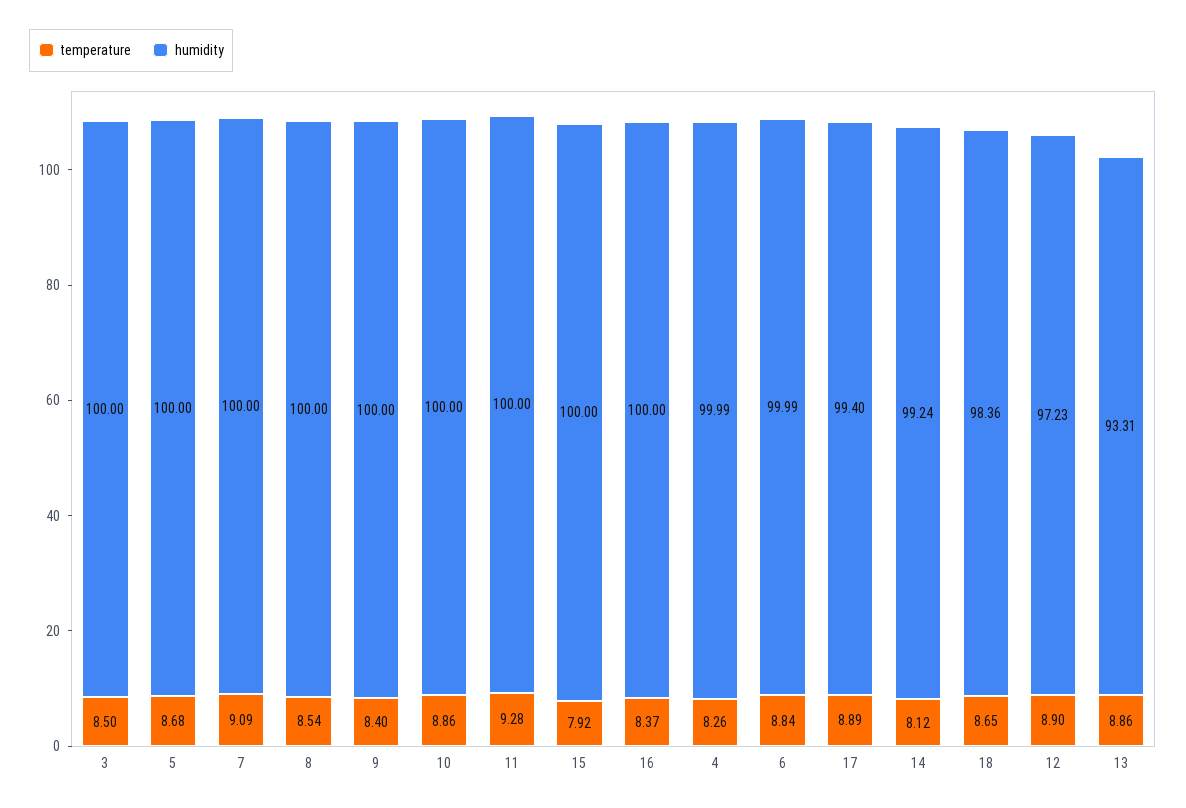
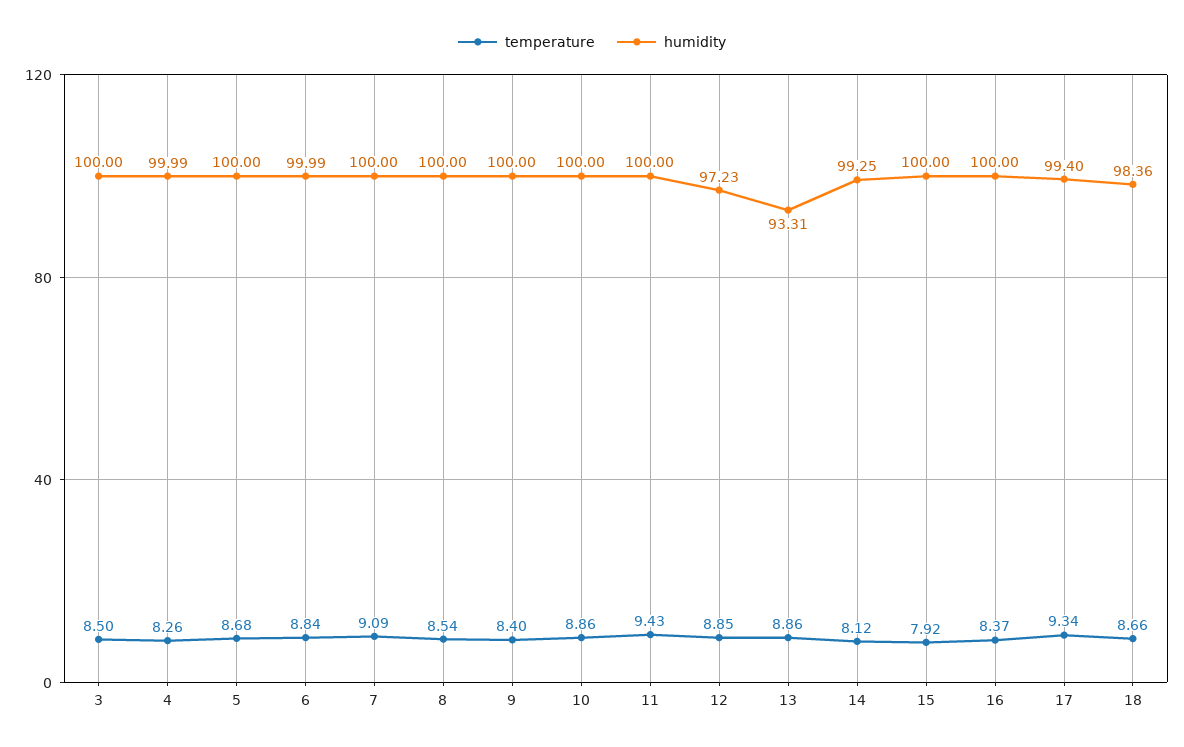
  {
    "temperature": {
      "3": 8.5,
      "5": 8.68,
      "7": 9.09,
      "8": 8.54,
      "9": 8.4,
      "10": 8.86,
-     "11": 9.28,
+     "11": 9.43,
      "15": 7.92,
      "16": 8.37,
      "4": 8.26,
      "6": 8.84,
-     "17": 8.89,
+     "17": 9.34,
      "14": 8.12,
-     "18": 8.65,
+     "18": 8.66,
-     "12": 8.9,
+     "12": 8.85,
      "13": 8.86
    },
    "humidity": {
      "3": 100,
      "5": 100,
      "7": 100,
      "8": 100,
      "9": 100,
      "10": 100,
      "11": 100,
      "15": 100,
      "16": 100,
      "4": 99.99,
      "6": 99.99,
      "17": 99.4,
-     "14": 99.24,
+     "14": 99.25,
      "18": 98.36,
      "12": 97.23,
      "13": 93.31
    }
  }

